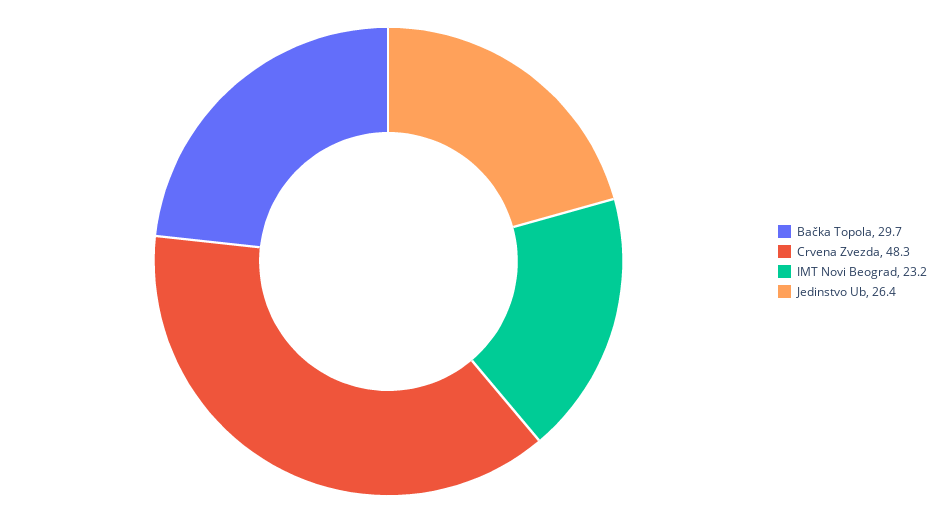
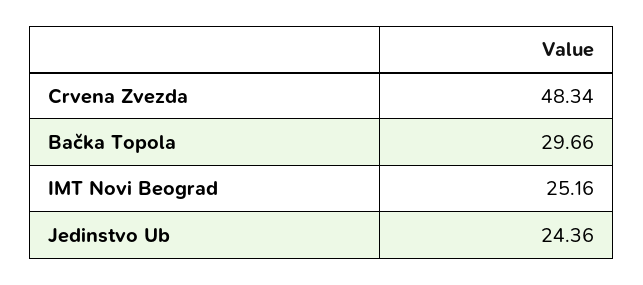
  {
    "Bačka Topola": 29.66,
    "Crvena Zvezda": 48.34,
-   "IMT Novi Beograd": 23.2,
+   "IMT Novi Beograd": 25.16,
-   "Jedinstvo Ub": 26.4
+   "Jedinstvo Ub": 24.36
  }

